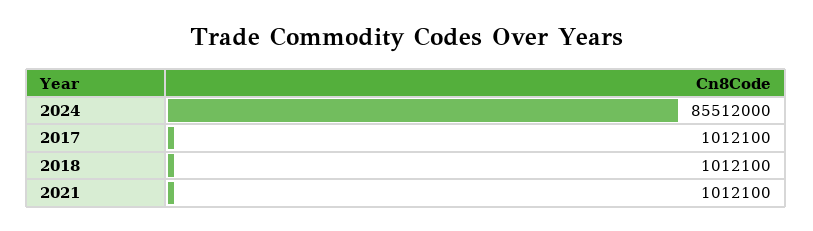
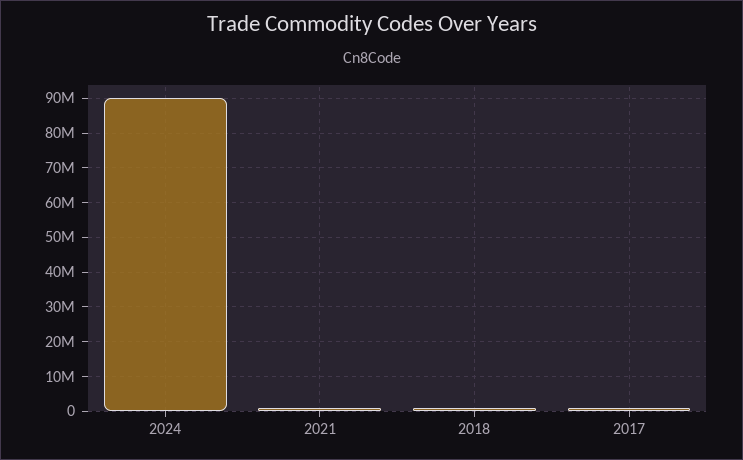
  {
-   "2024": 85512000,
+   "2024": 90000000,
    "2017": 1012100,
    "2018": 1012100,
    "2021": 1012100
  }

